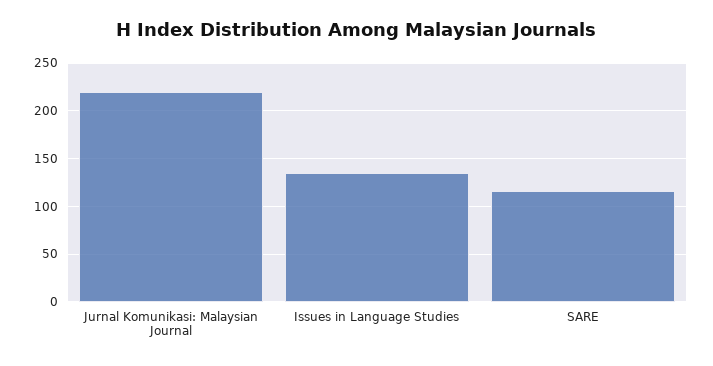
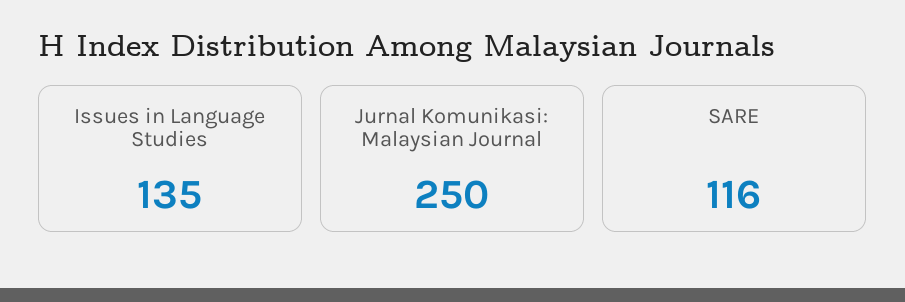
  {
-   "Jurnal Komunikasi: Malaysian Journal": 220,
+   "Jurnal Komunikasi: Malaysian Journal": 250,
    "Issues in Language Studies": 135,
    "SARE": 116
  }

